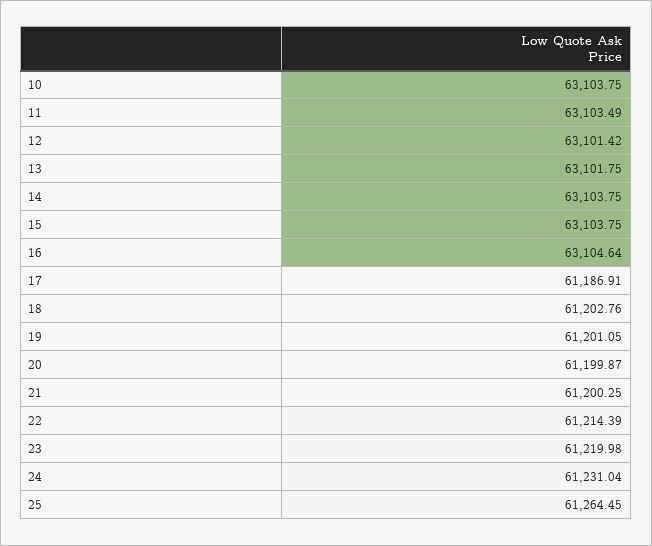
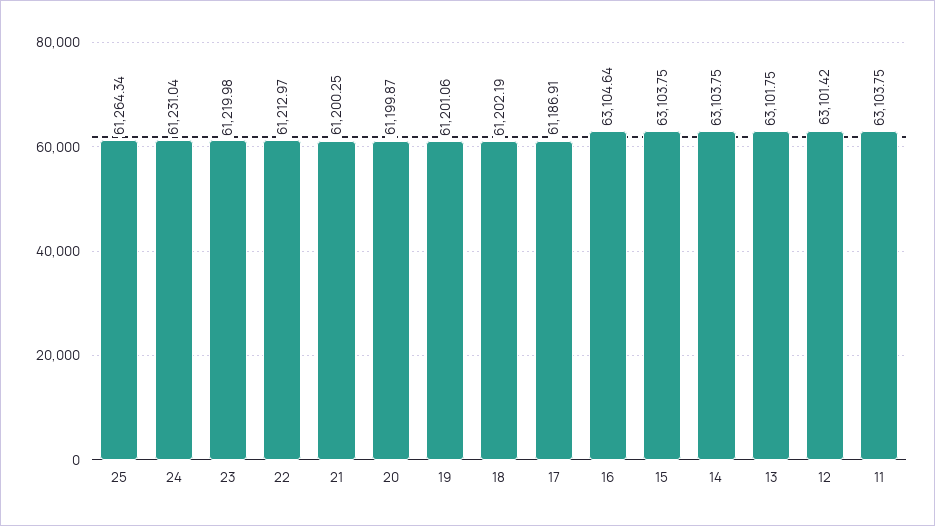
  {
-   "10": 63103.75,
-   "11": 63103.49,
+   "11": 63103.75,
    "12": 63101.42,
    "13": 63101.75,
    "14": 63103.75,
    "15": 63103.75,
    "16": 63104.64,
    "17": 61186.91,
-   "18": 61202.76,
+   "18": 61202.19,
-   "19": 61201.05,
+   "19": 61201.06,
    "20": 61199.87,
    "21": 61200.25,
-   "22": 61214.39,
+   "22": 61212.97,
    "23": 61219.98,
    "24": 61231.04,
-   "25": 61264.45
+   "25": 61264.34
  }

